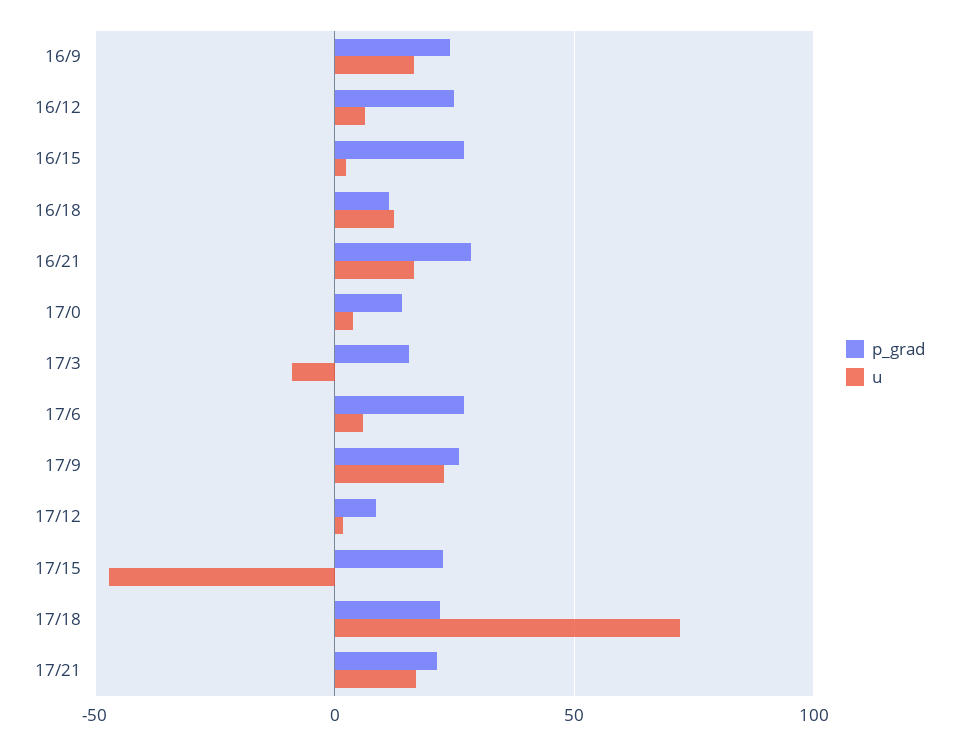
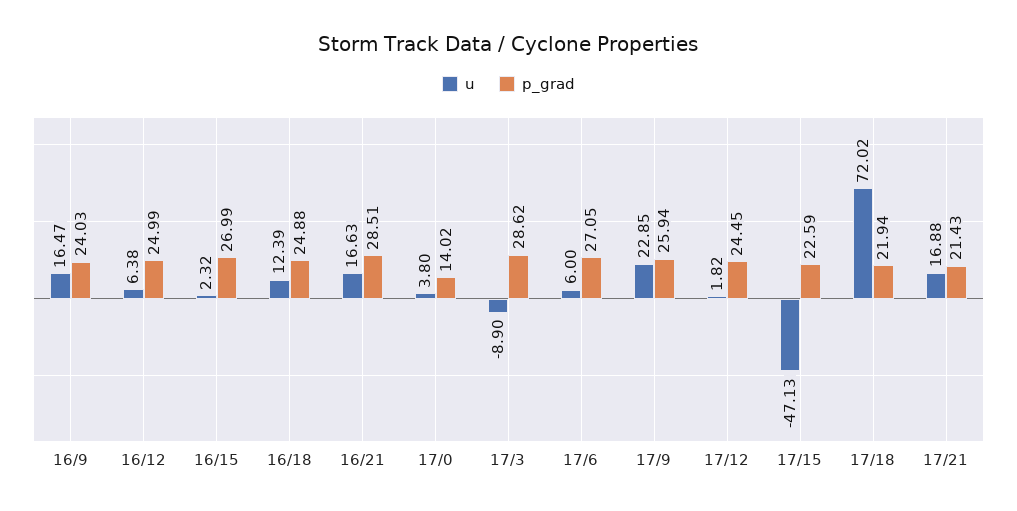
  {
    "p_grad": {
      "16/9": 24.03,
      "16/12": 24.99,
      "16/15": 26.99,
-     "16/18": 10,
+     "16/18": 24.88,
      "16/21": 28.51,
      "17/0": 14.02,
-     "17/3": 15,
+     "17/3": 28.62,
      "17/6": 27.05,
      "17/9": 25.94,
-     "17/12": 10,
+     "17/12": 24.45,
      "17/15": 22.59,
      "17/18": 21.94,
      "17/21": 21.43
    },
    "u": {
      "16/9": 16.47,
      "16/12": 6.38,
      "16/15": 2.32,
      "16/18": 12.39,
      "16/21": 16.63,
      "17/0": 3.8,
      "17/3": -8.9,
      "17/6": 6,
      "17/9": 22.85,
      "17/12": 1.82,
      "17/15": -47.13,
      "17/18": 72.02,
      "17/21": 16.88
    }
  }

